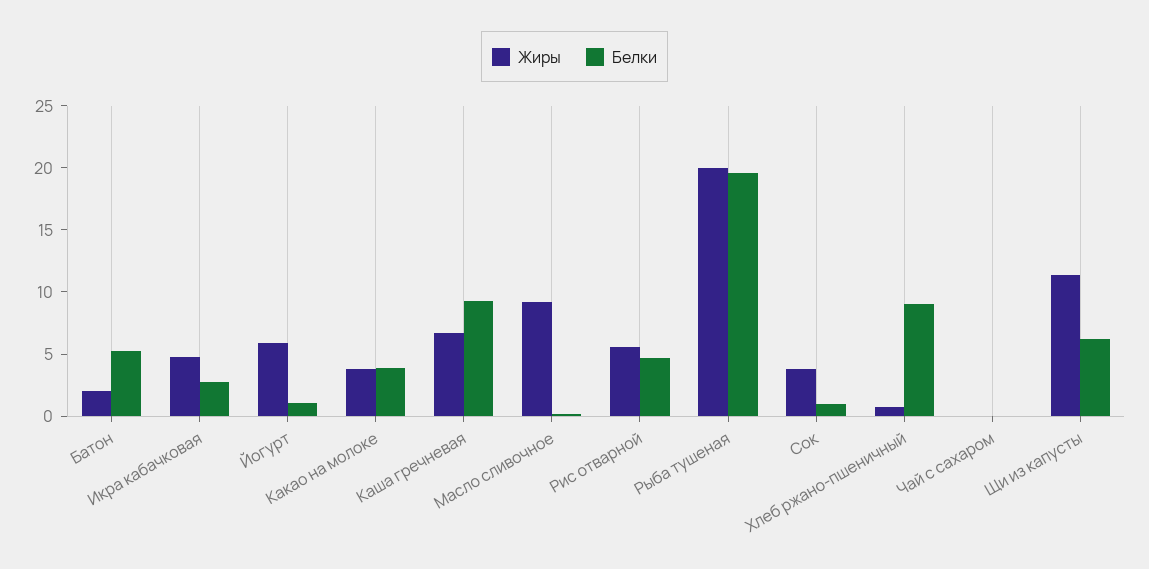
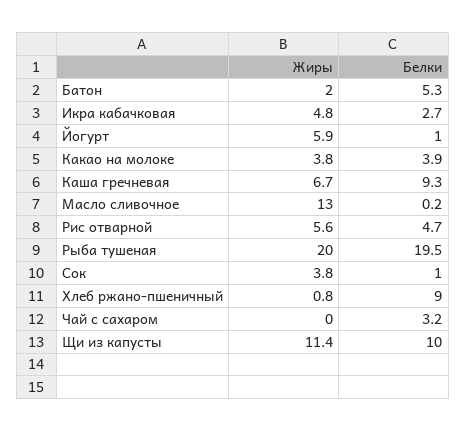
  {
    "Жиры": {
      "Батон": 2,
      "Икра кабачковая": 4.8,
      "Йогурт": 5.9,
      "Какао на молоке": 3.8,
      "Каша гречневая": 6.7,
-     "Масло сливочное": 9,
+     "Масло сливочное": 13,
      "Рис отварной": 5.6,
      "Рыба тушеная": 20,
      "Сок": 3.8,
      "Хлеб ржано-пшеничный": 0.8,
      "Чай с сахаром": 0,
      "Щи из капусты": 11.4
    },
    "Белки": {
      "Батон": 5.3,
      "Икра кабачковая": 2.7,
      "Йогурт": 1,
      "Какао на молоке": 3.9,
      "Каша гречневая": 9.3,
      "Масло сливочное": 0.2,
      "Рис отварной": 4.7,
      "Рыба тушеная": 19.5,
      "Сок": 1,
      "Хлеб ржано-пшеничный": 9,
-     "Чай с сахаром": 0,
+     "Чай с сахаром": 3.2,
-     "Щи из капусты": 6
+     "Щи из капусты": 10
    }
  }

